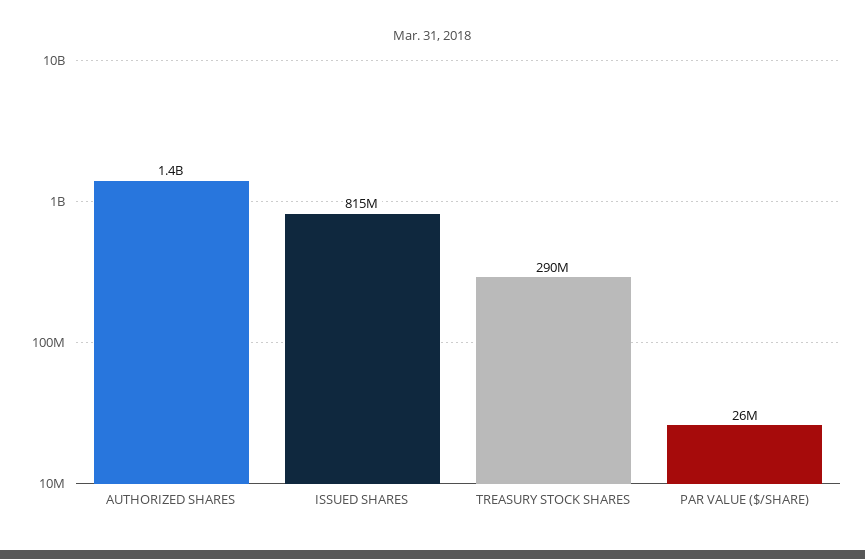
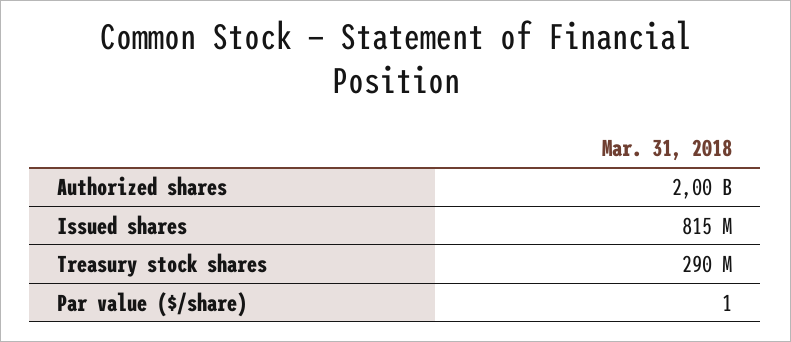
  {
-   "AUTHORIZED SHARES": 1400000000,
+   "AUTHORIZED SHARES": 2000000000,
    "ISSUED SHARES": 815000000,
    "TREASURY STOCK SHARES": 290000000,
-   "PAR VALUE ($/SHARE)": 26000000
+   "PAR VALUE ($/SHARE)": 1
  }

